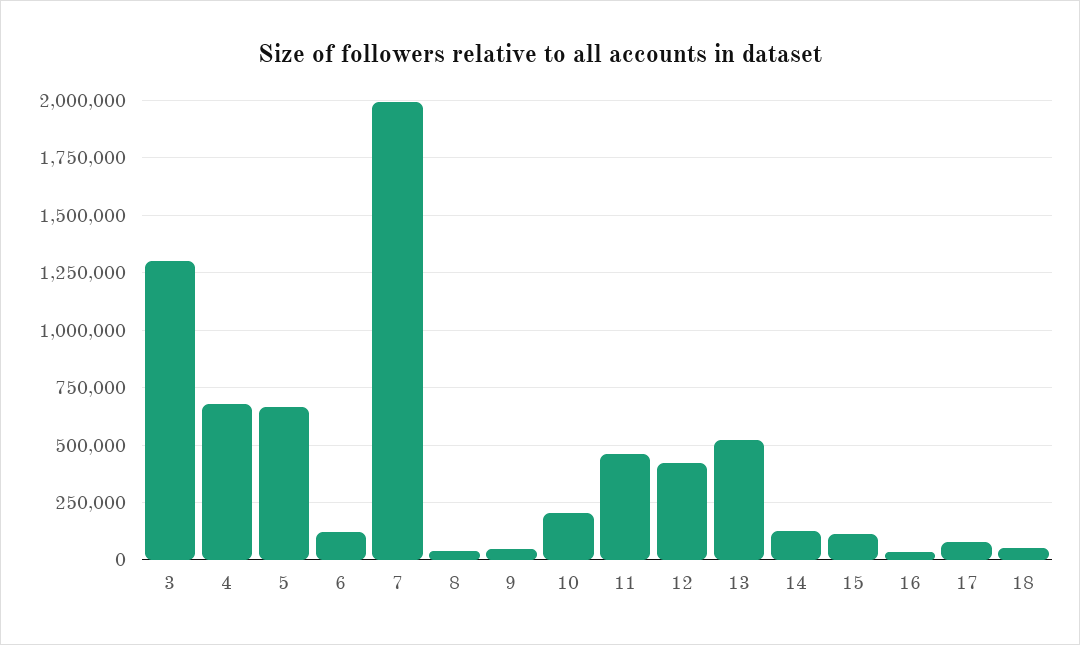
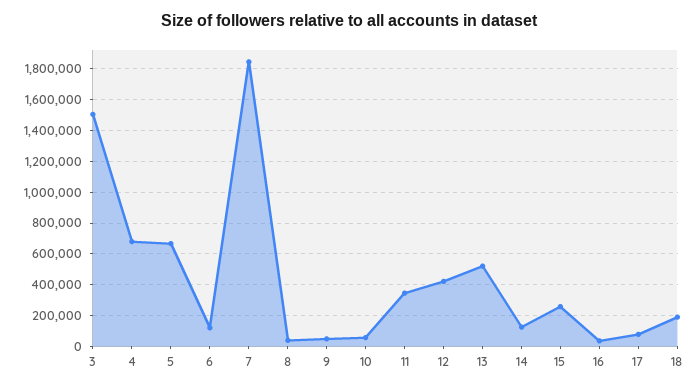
  {
-   "3": 1300000,
+   "3": 1500000,
    "4": 700000,
    "5": 650000,
    "6": 100000,
-   "7": 2000000,
+   "7": 1850000,
    "8": 50000,
    "9": 50000,
-   "10": 200000,
+   "10": 50000,
-   "11": 450000,
+   "11": 350000,
    "12": 400000,
    "13": 500000,
    "14": 100000,
-   "15": 100000,
+   "15": 250000,
    "16": 50000,
    "17": 100000,
-   "18": 50000
+   "18": 200000
  }

